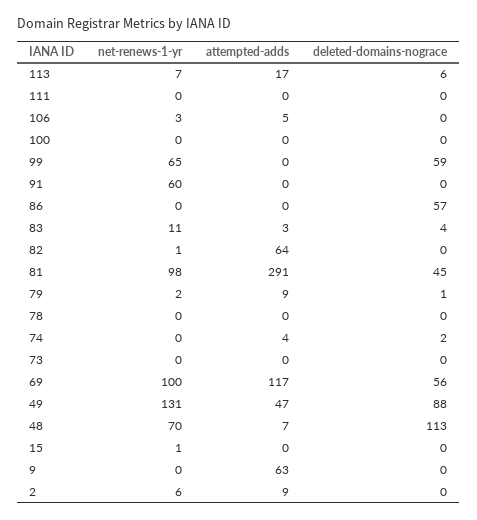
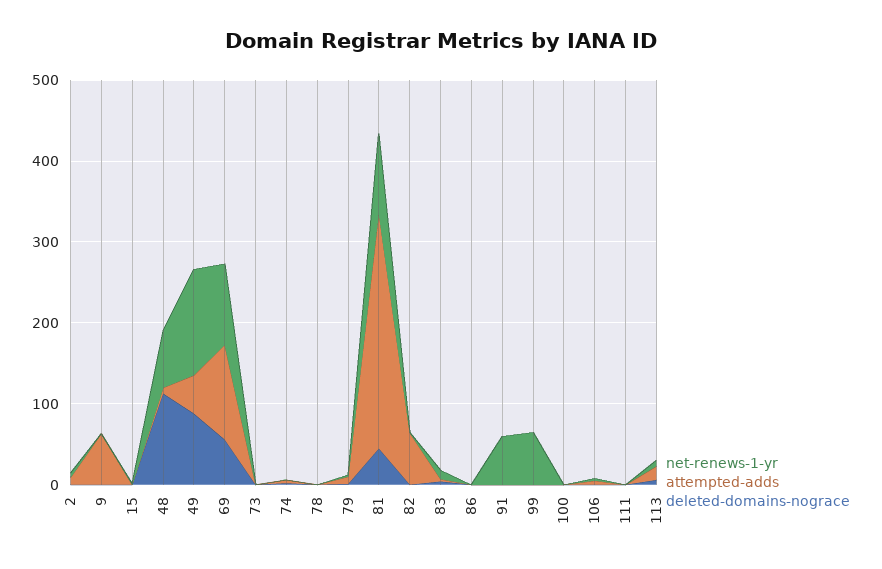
  {
    "net-renews-1-yr": {
      "113": 7,
      "111": 0,
      "106": 3,
      "100": 0,
      "99": 65,
      "91": 60,
      "86": 0,
      "83": 11,
      "82": 1,
      "81": 98,
      "79": 2,
      "78": 0,
      "74": 0,
      "73": 0,
      "69": 100,
      "49": 131,
      "48": 70,
      "15": 1,
      "9": 0,
      "2": 6
    },
    "attempted-adds": {
      "113": 17,
      "111": 0,
      "106": 5,
      "100": 0,
      "99": 0,
      "91": 0,
      "86": 0,
      "83": 3,
      "82": 64,
      "81": 291,
      "79": 9,
      "78": 0,
      "74": 4,
      "73": 0,
      "69": 117,
      "49": 47,
      "48": 7,
      "15": 0,
      "9": 63,
      "2": 9
    },
    "deleted-domains-nograce": {
      "113": 6,
      "111": 0,
      "106": 0,
      "100": 0,
-     "99": 59,
+     "99": 0,
      "91": 0,
-     "86": 57,
+     "86": 0,
      "83": 4,
      "82": 0,
      "81": 45,
      "79": 1,
      "78": 0,
      "74": 2,
      "73": 0,
      "69": 56,
      "49": 88,
      "48": 113,
      "15": 0,
      "9": 0,
      "2": 0
    }
  }

